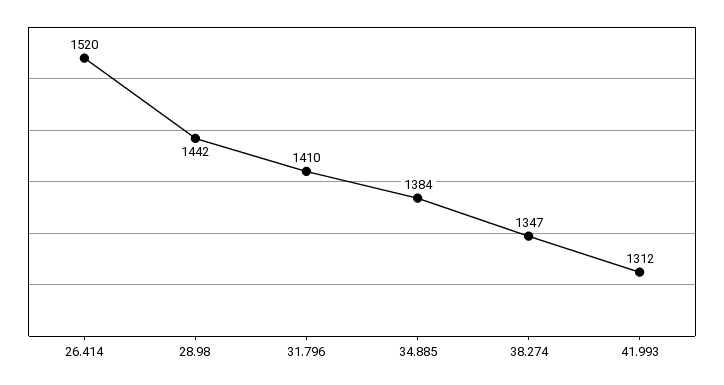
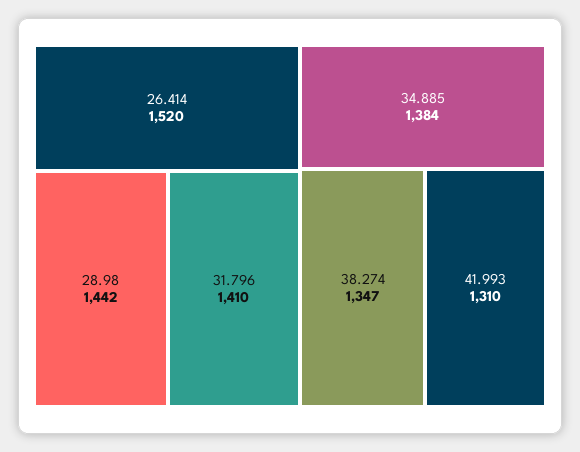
  {
    "26.414": 1520,
    "28.98": 1442,
    "31.796": 1410,
    "34.885": 1384,
    "38.274": 1347,
-   "41.993": 1312
+   "41.993": 1310
  }

